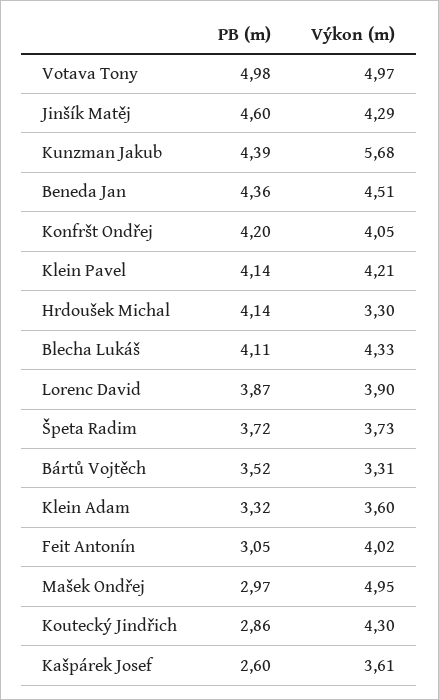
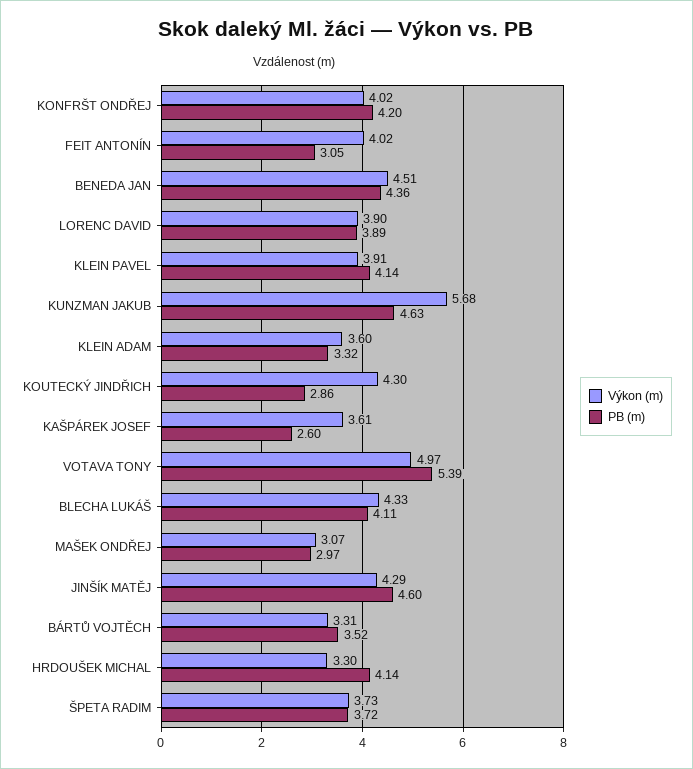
  {
    "PB (m)": {
-     "Votava Tony": 4.98,
+     "Votava Tony": 5.39,
      "Jinšík Matěj": 4.6,
-     "Kunzman Jakub": 4.39,
+     "Kunzman Jakub": 4.63,
      "Beneda Jan": 4.36,
      "Konfršt Ondřej": 4.2,
      "Klein Pavel": 4.14,
      "Hrdoušek Michal": 4.14,
      "Blecha Lukáš": 4.11,
-     "Lorenc David": 3.87,
+     "Lorenc David": 3.89,
      "Špeta Radim": 3.72,
      "Bártů Vojtěch": 3.52,
      "Klein Adam": 3.32,
      "Feit Antonín": 3.05,
      "Mašek Ondřej": 2.97,
      "Koutecký Jindřich": 2.86,
      "Kašpárek Josef": 2.6
    },
    "Výkon (m)": {
      "Votava Tony": 4.97,
      "Jinšík Matěj": 4.29,
      "Kunzman Jakub": 5.68,
      "Beneda Jan": 4.51,
-     "Konfršt Ondřej": 4.05,
+     "Konfršt Ondřej": 4.02,
-     "Klein Pavel": 4.21,
+     "Klein Pavel": 3.91,
      "Hrdoušek Michal": 3.3,
      "Blecha Lukáš": 4.33,
      "Lorenc David": 3.9,
      "Špeta Radim": 3.73,
      "Bártů Vojtěch": 3.31,
      "Klein Adam": 3.6,
      "Feit Antonín": 4.02,
-     "Mašek Ondřej": 4.95,
+     "Mašek Ondřej": 3.07,
      "Koutecký Jindřich": 4.3,
      "Kašpárek Josef": 3.61
    }
  }

